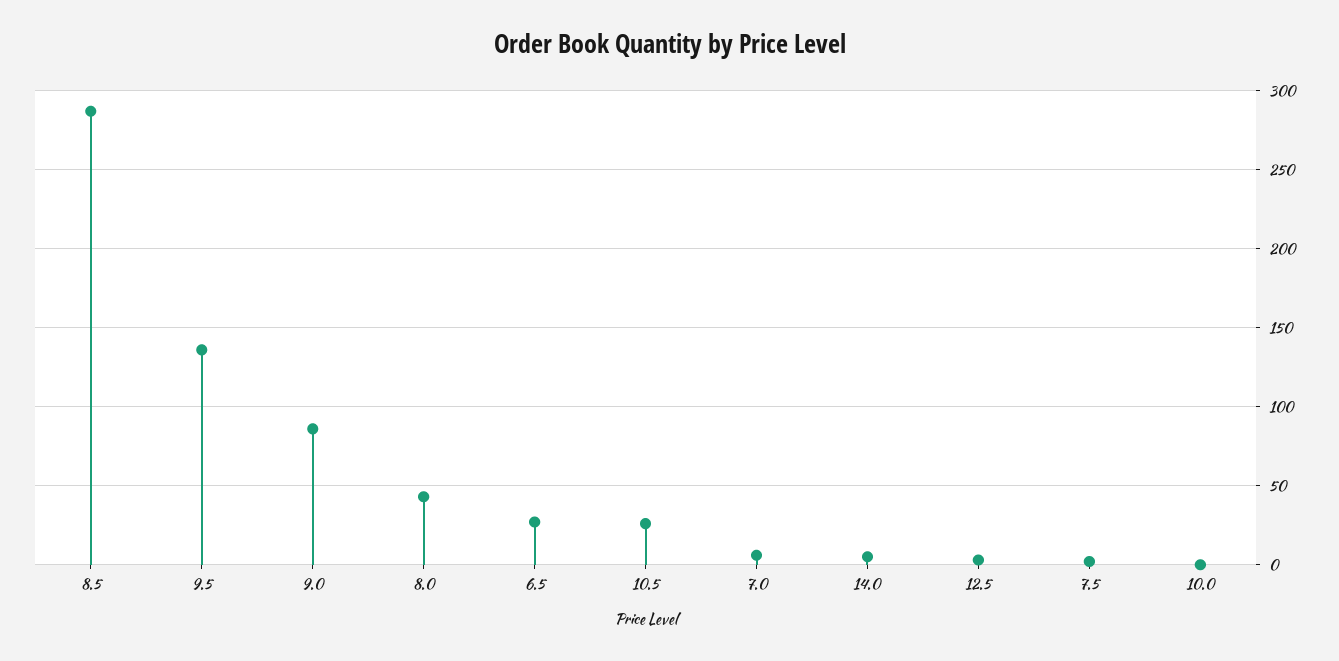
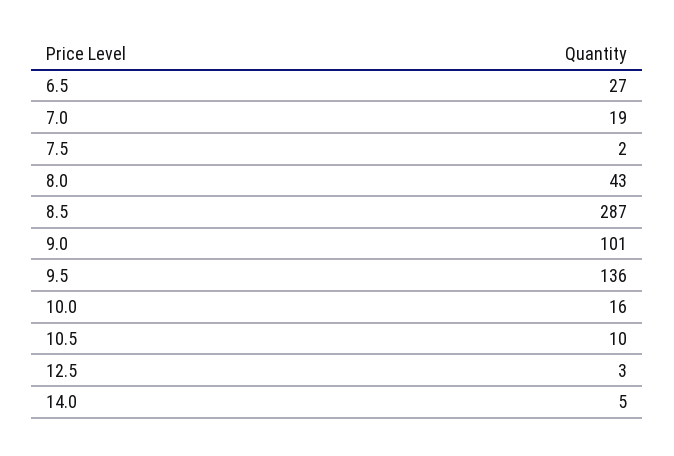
  {
    "8.5": 287,
    "9.5": 136,
-   "9.0": 85,
+   "9.0": 101,
    "8.0": 43,
    "6.5": 27,
-   "10.5": 25,
+   "10.5": 10,
-   "7.0": 5,
+   "7.0": 19,
    "14.0": 5,
    "12.5": 3,
    "7.5": 2,
-   "10.0": 0
+   "10.0": 16
  }

